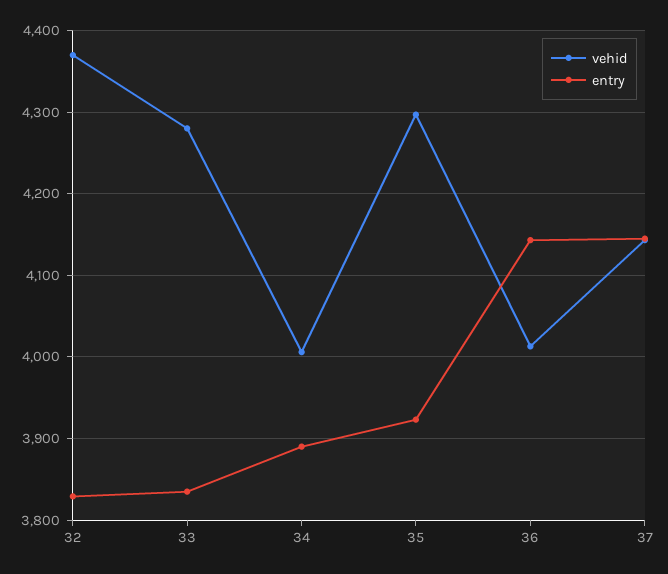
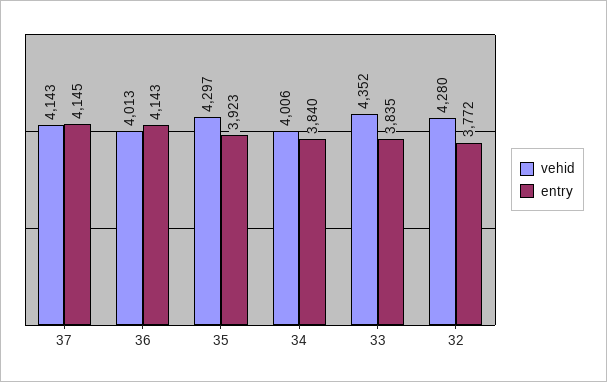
  {
    "vehid": {
-     "32": 4370,
+     "32": 4280,
-     "33": 4280,
+     "33": 4352,
      "34": 4006,
      "35": 4297,
      "36": 4013,
      "37": 4143
    },
    "entry": {
-     "32": 3830,
+     "32": 3772,
      "33": 3835,
-     "34": 3890,
+     "34": 3840,
      "35": 3923,
      "36": 4143,
      "37": 4145
    }
  }

